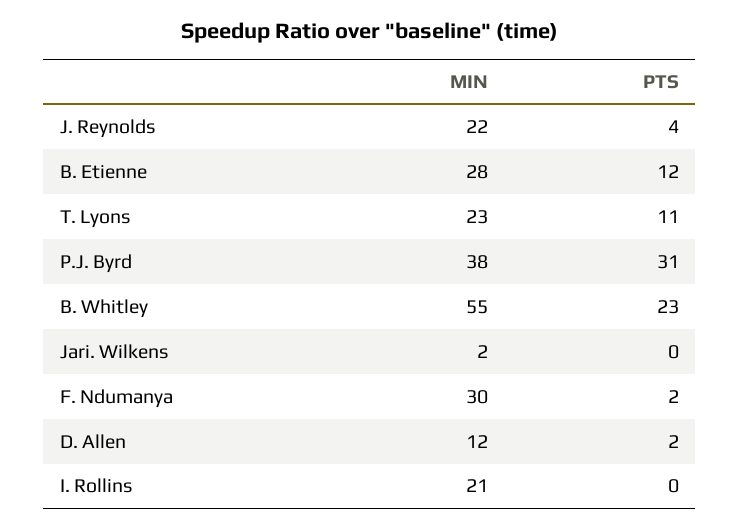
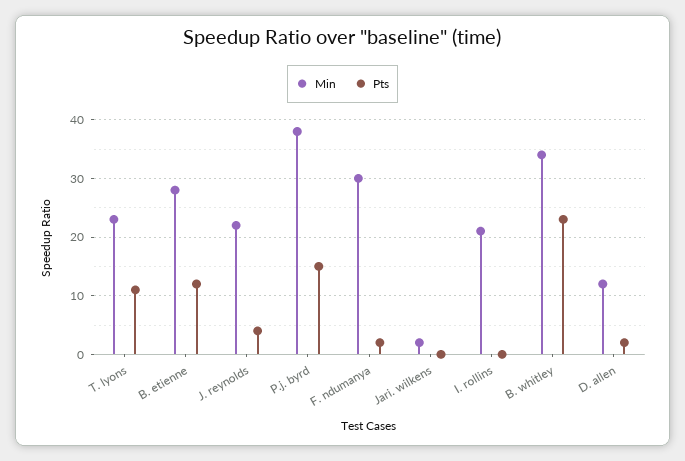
  {
    "MIN": {
      "J. Reynolds": 22,
      "B. Etienne": 28,
      "T. Lyons": 23,
      "P.J. Byrd": 38,
-     "B. Whitley": 55,
+     "B. Whitley": 35,
      "Jari. Wilkens": 2,
      "F. Ndumanya": 30,
      "D. Allen": 12,
      "I. Rollins": 21
    },
    "PTS": {
      "J. Reynolds": 4,
      "B. Etienne": 12,
      "T. Lyons": 11,
-     "P.J. Byrd": 31,
+     "P.J. Byrd": 15,
      "B. Whitley": 23,
      "Jari. Wilkens": 0,
      "F. Ndumanya": 2,
      "D. Allen": 2,
      "I. Rollins": 0
    }
  }

